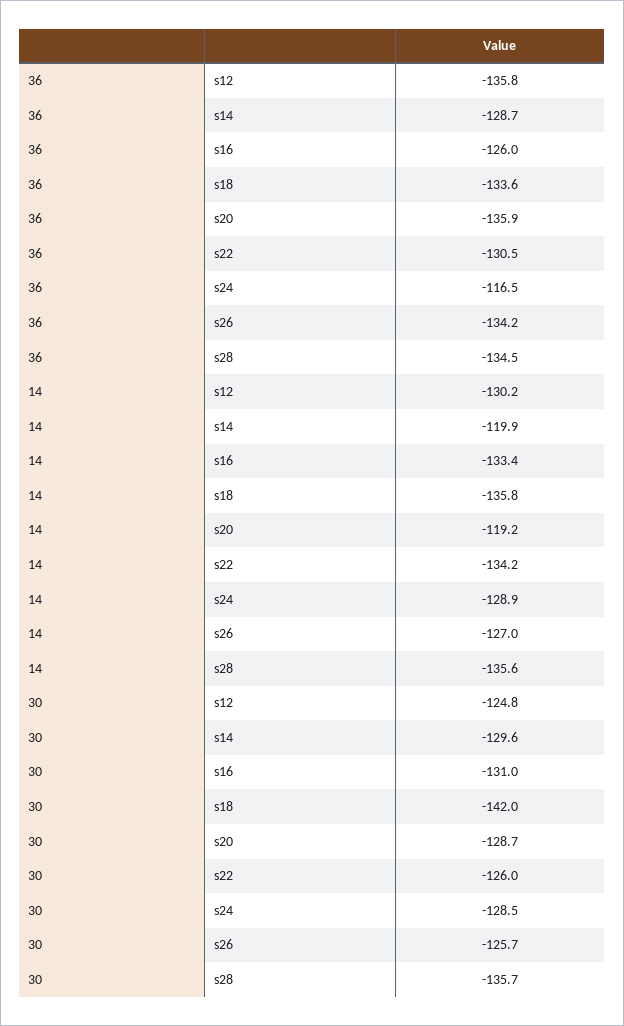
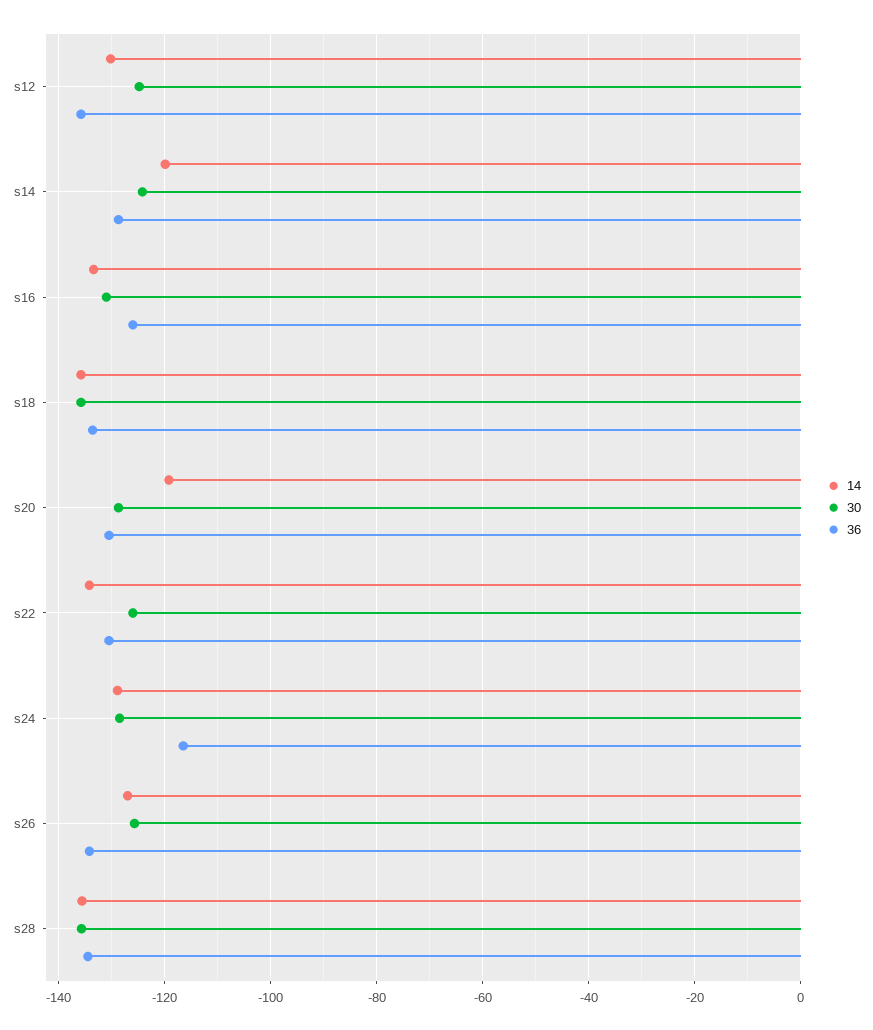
  {
    "36": {
      "s12": -135.8,
      "s14": -128.7,
      "s16": -126,
      "s18": -133.6,
-     "s20": -135.9,
+     "s20": -130,
      "s22": -130.5,
      "s24": -116.5,
      "s26": -134.2,
      "s28": -134.5
    },
    "14": {
      "s12": -130.2,
      "s14": -119.9,
      "s16": -133.4,
      "s18": -135.8,
      "s20": -119.2,
      "s22": -134.2,
      "s24": -128.9,
      "s26": -127,
      "s28": -135.6
    },
    "30": {
      "s12": -124.8,
-     "s14": -129.6,
+     "s14": -124,
      "s16": -131,
-     "s18": -142,
+     "s18": -136,
      "s20": -128.7,
      "s22": -126,
      "s24": -128.5,
      "s26": -125.7,
      "s28": -135.7
    }
  }

